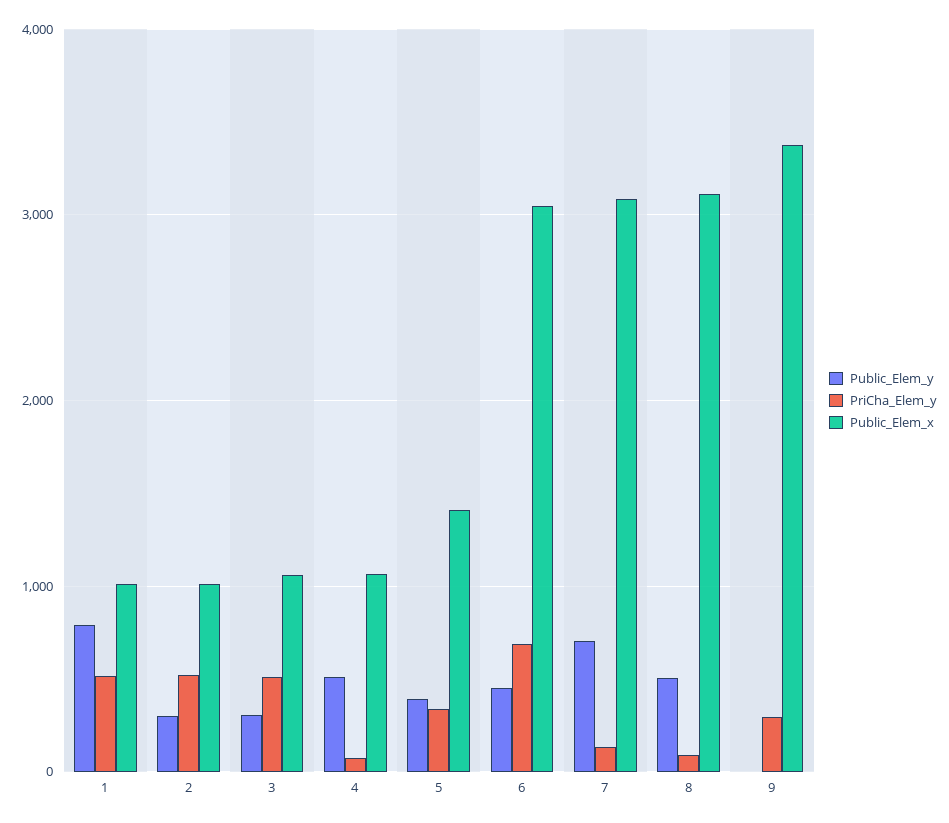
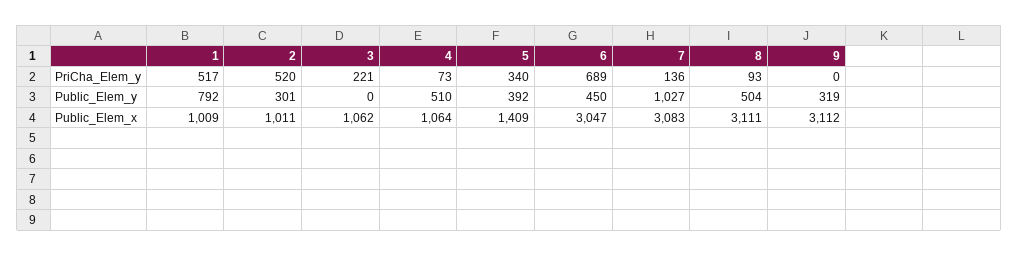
  {
    "Public_Elem_y": {
      "1": 792,
      "2": 301,
-     "3": 300,
+     "3": 0,
      "4": 510,
      "5": 392,
      "6": 450,
-     "7": 700,
+     "7": 1027,
      "8": 504,
-     "9": 0
+     "9": 319
    },
    "PriCha_Elem_y": {
      "1": 517,
      "2": 520,
-     "3": 500,
+     "3": 221,
      "4": 73,
      "5": 340,
      "6": 689,
      "7": 136,
      "8": 93,
-     "9": 300
+     "9": 0
    },
    "Public_Elem_x": {
      "1": 1009,
      "2": 1011,
      "3": 1062,
      "4": 1064,
      "5": 1409,
      "6": 3047,
      "7": 3083,
      "8": 3111,
-     "9": 3400
+     "9": 3112
    }
  }

